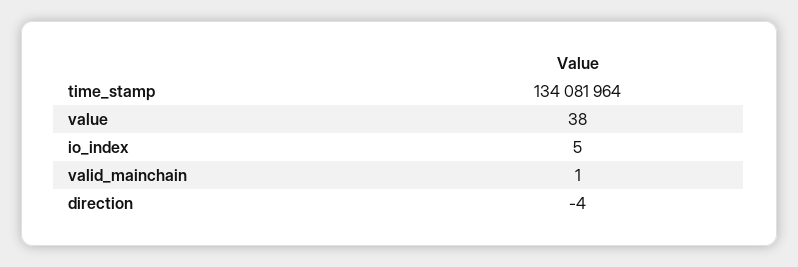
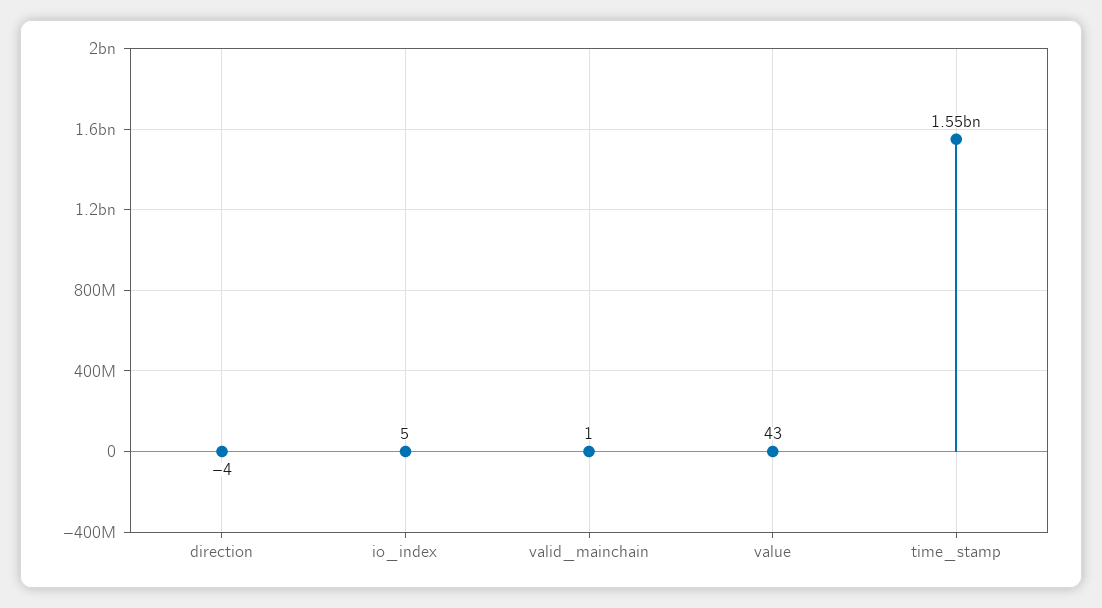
  {
-   "time_stamp": 134081964,
+   "time_stamp": 1550000000,
-   "value": 38,
+   "value": 43,
    "io_index": 5,
    "valid_mainchain": 1,
    "direction": -4
  }

